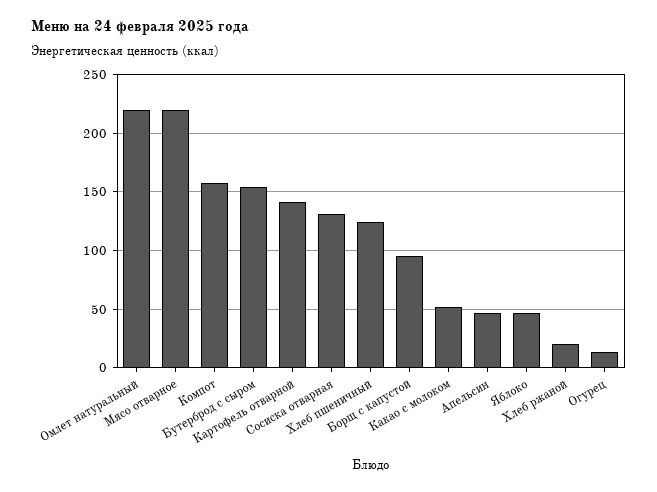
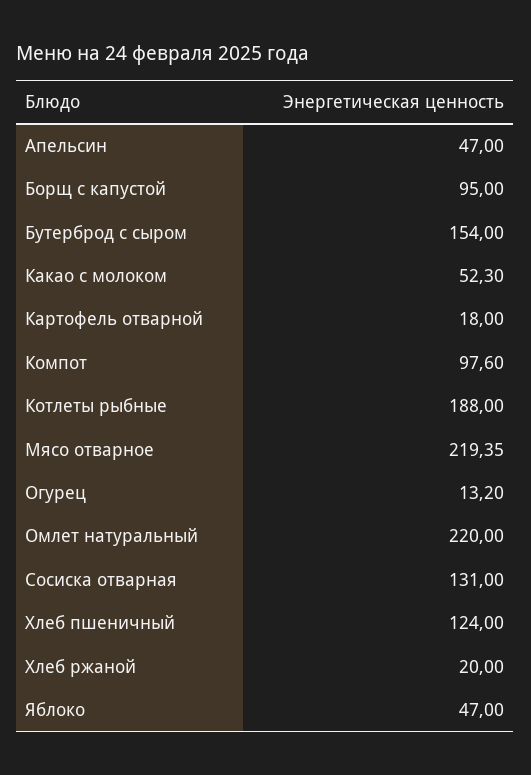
  {
    "Омлет натуральный": 220,
    "Мясо отварное": 219.35,
-   "Компот": 160,
+   "Компот": 97.6,
    "Бутерброд с сыром": 154,
-   "Картофель отварной": 140,
+   "Картофель отварной": 18,
    "Сосиска отварная": 131,
    "Хлеб пшеничный": 124,
    "Борщ с капустой": 95,
    "Какао с молоком": 52.3,
    "Апельсин": 47,
    "Яблоко": 47,
    "Хлеб ржаной": 20,
-   "Огурец": 13.2
+   "Огурец": 13.2,
+   "Котлеты рыбные": 188
  }

